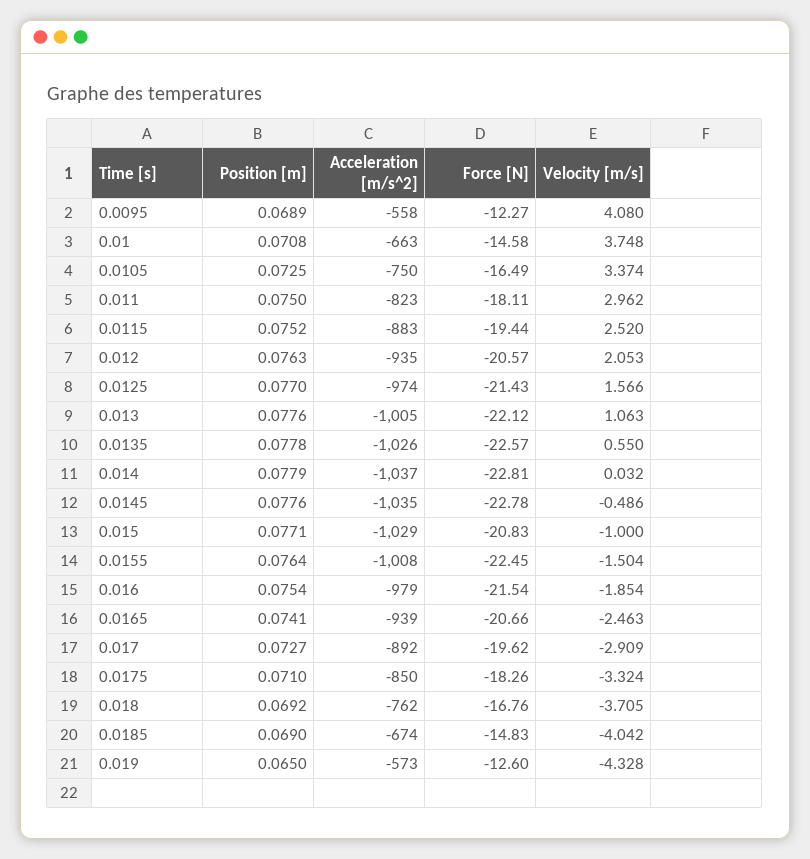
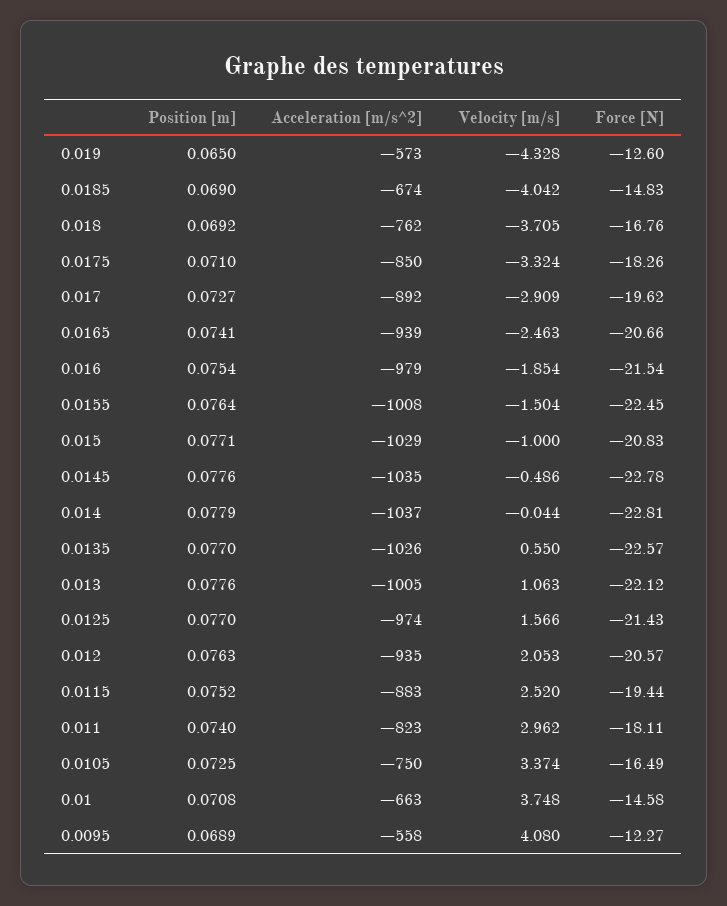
  {
    "Position [m]": {
      "0.0095": 0.0689,
      "0.01": 0.0708,
      "0.0105": 0.0725,
-     "0.011": 0.075,
+     "0.011": 0.074,
      "0.0115": 0.0752,
      "0.012": 0.0763,
      "0.0125": 0.077,
      "0.013": 0.0776,
-     "0.0135": 0.0778,
+     "0.0135": 0.077,
      "0.014": 0.0779,
      "0.0145": 0.0776,
      "0.015": 0.0771,
      "0.0155": 0.0764,
      "0.016": 0.0754,
      "0.0165": 0.0741,
      "0.017": 0.0727,
      "0.0175": 0.071,
      "0.018": 0.0692,
      "0.0185": 0.069,
      "0.019": 0.065
    },
    "Acceleration [m/s^2]": {
      "0.0095": -558,
      "0.01": -663,
      "0.0105": -750,
      "0.011": -823,
      "0.0115": -883,
      "0.012": -935,
      "0.0125": -974,
      "0.013": -1005,
      "0.0135": -1026,
      "0.014": -1037,
      "0.0145": -1035,
      "0.015": -1029,
      "0.0155": -1008,
      "0.016": -979,
      "0.0165": -939,
      "0.017": -892,
      "0.0175": -850,
      "0.018": -762,
      "0.0185": -674,
      "0.019": -573
    },
    "Force [N]": {
      "0.0095": -12.27,
      "0.01": -14.58,
      "0.0105": -16.49,
      "0.011": -18.11,
      "0.0115": -19.44,
      "0.012": -20.57,
      "0.0125": -21.43,
      "0.013": -22.12,
      "0.0135": -22.57,
      "0.014": -22.81,
      "0.0145": -22.78,
      "0.015": -20.83,
      "0.0155": -22.45,
      "0.016": -21.54,
      "0.0165": -20.66,
      "0.017": -19.62,
      "0.0175": -18.26,
      "0.018": -16.76,
      "0.0185": -14.83,
      "0.019": -12.6
    },
    "Velocity [m/s]": {
      "0.0095": 4.08,
      "0.01": 3.748,
      "0.0105": 3.374,
      "0.011": 2.962,
      "0.0115": 2.52,
      "0.012": 2.053,
      "0.0125": 1.566,
      "0.013": 1.063,
      "0.0135": 0.55,
-     "0.014": 0.032,
+     "0.014": -0.044,
      "0.0145": -0.486,
      "0.015": -1,
      "0.0155": -1.504,
      "0.016": -1.854,
      "0.0165": -2.463,
      "0.017": -2.909,
      "0.0175": -3.324,
      "0.018": -3.705,
      "0.0185": -4.042,
      "0.019": -4.328
    }
  }

